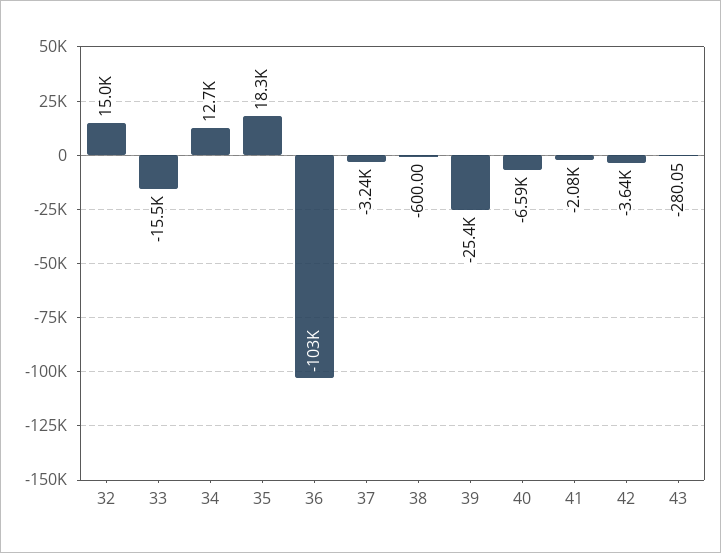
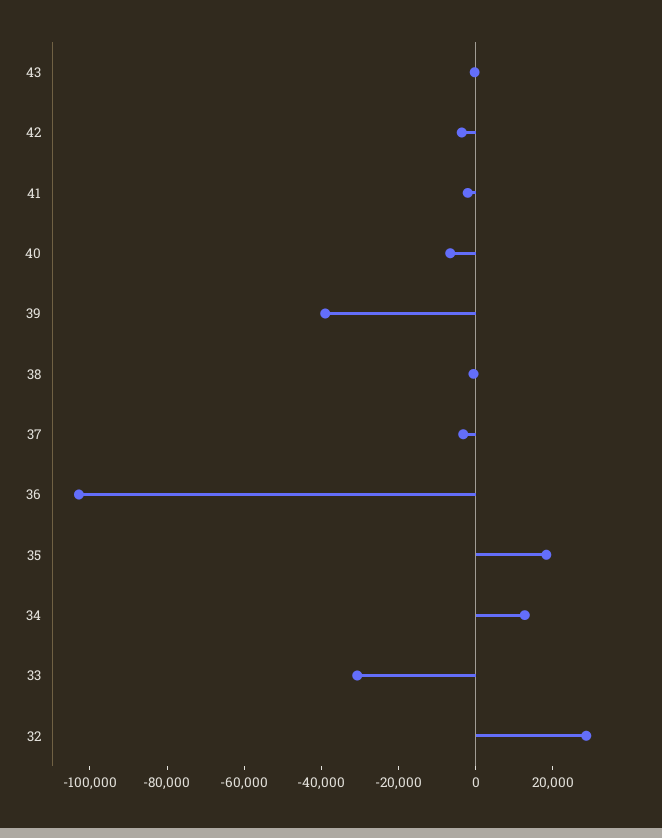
  {
-   "32": 15000,
+   "32": 30000,
-   "33": -15500,
+   "33": -30000,
    "34": 12700,
    "35": 18300,
    "36": -103000,
    "37": -3240,
    "38": -600,
-   "39": -25400,
+   "39": -40000,
    "40": -6590,
    "41": -2080,
    "42": -3640,
    "43": -280.05
  }

